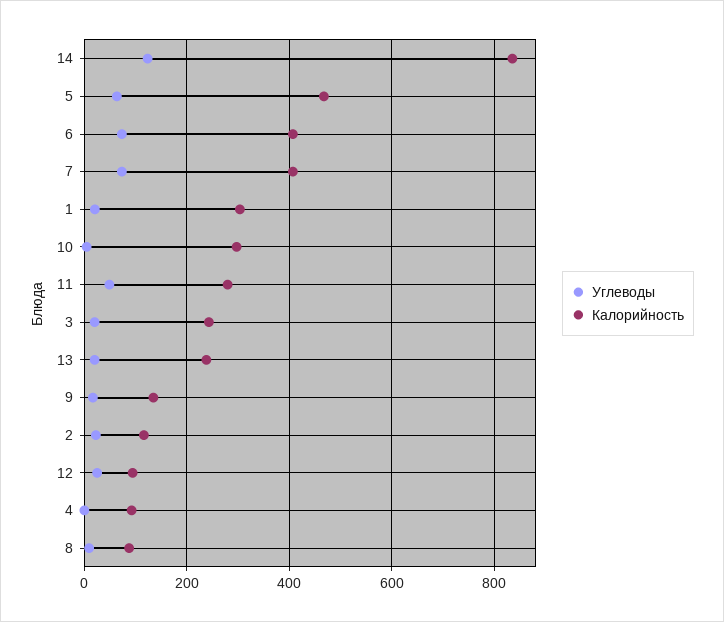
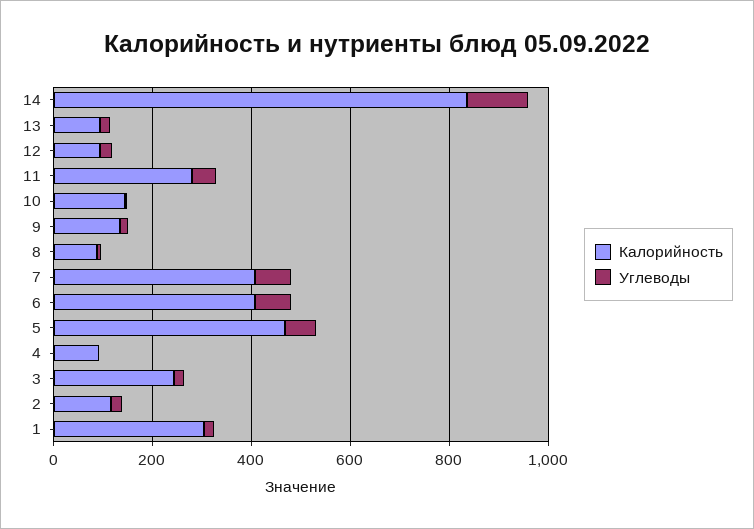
  {
    "Углеводы": {
      "14": 120,
      "5": 60,
      "6": 80,
      "7": 80,
      "1": 20,
      "10": 0,
      "11": 40,
      "3": 20,
      "13": 20,
      "9": 20,
      "2": 20,
      "12": 20,
      "4": 0,
      "8": 0
    },
    "Калорийность": {
      "14": 840,
      "5": 460,
      "6": 400,
      "7": 400,
      "1": 300,
-     "10": 300,
+     "10": 150,
      "11": 280,
      "3": 240,
-     "13": 240,
+     "13": 100,
      "9": 140,
      "2": 120,
      "12": 100,
      "4": 100,
      "8": 80
    }
  }

